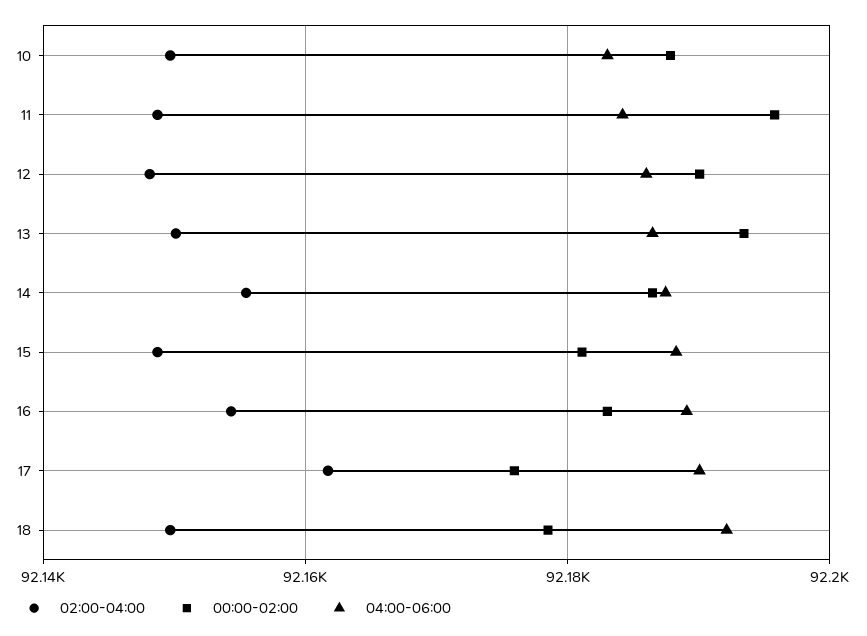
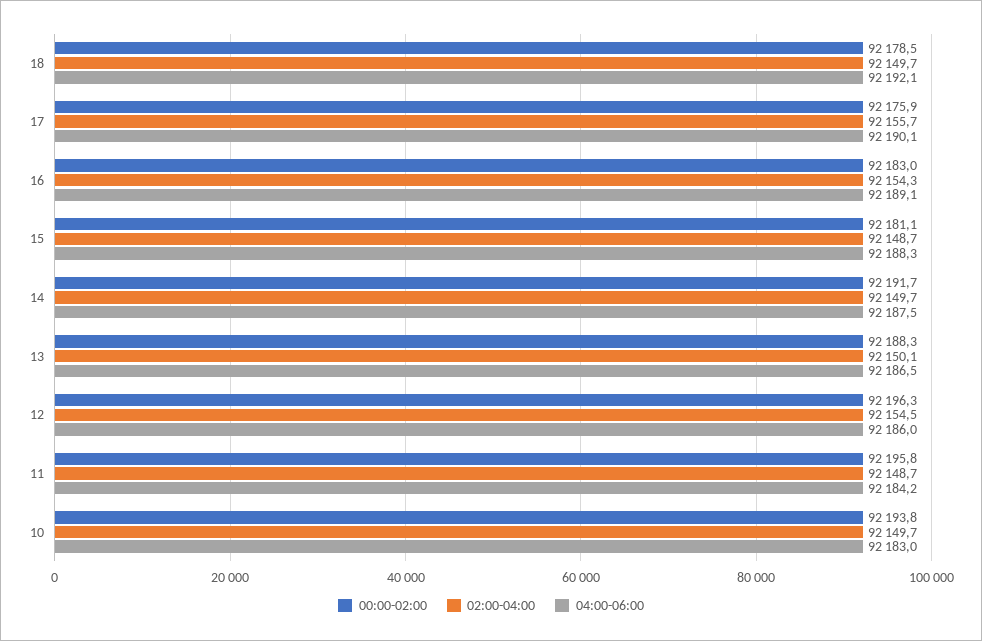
  {
    "02:00-04:00": {
      "10": 92149.7,
      "11": 92148.7,
-     "12": 92148,
+     "12": 92154.5,
      "13": 92150.1,
-     "14": 92156,
+     "14": 92149.7,
      "15": 92148.7,
      "16": 92154.3,
-     "17": 92162,
+     "17": 92155.7,
      "18": 92149.7
    },
    "00:00-02:00": {
-     "10": 92188,
+     "10": 92193.8,
      "11": 92195.8,
-     "12": 92190,
+     "12": 92196.3,
-     "13": 92194,
+     "13": 92188.3,
-     "14": 92186,
+     "14": 92191.7,
      "15": 92181.1,
      "16": 92183,
      "17": 92175.9,
      "18": 92178.5
    },
    "04:00-06:00": {
      "10": 92183,
      "11": 92184.2,
      "12": 92186,
      "13": 92186.5,
      "14": 92187.5,
      "15": 92188.3,
      "16": 92189.1,
      "17": 92190.1,
      "18": 92192.1
    }
  }

